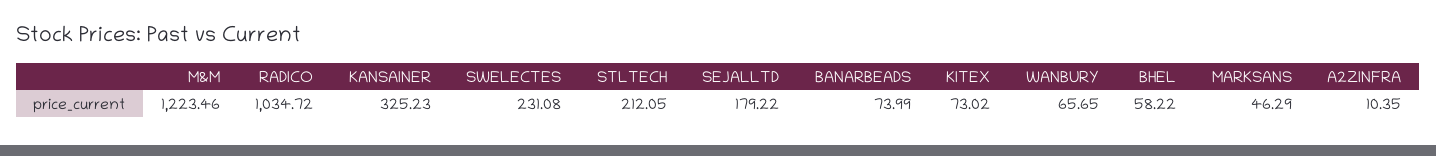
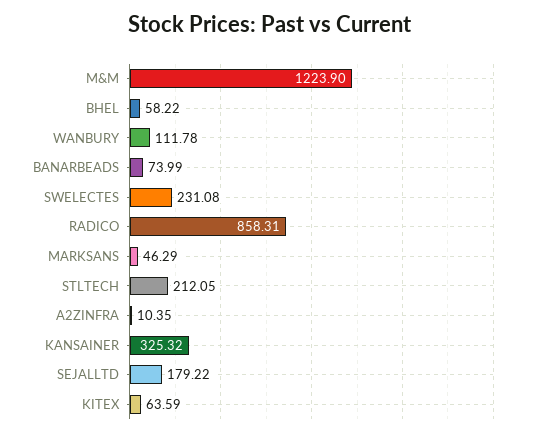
  {
-   "M&M": 1223.46,
+   "M&M": 1223.9,
-   "RADICO": 1034.72,
+   "RADICO": 858.31,
-   "KANSAINER": 325.23,
+   "KANSAINER": 325.32,
    "SWELECTES": 231.08,
    "STLTECH": 212.05,
    "SEJALLTD": 179.22,
    "BANARBEADS": 73.99,
-   "KITEX": 73.02,
+   "KITEX": 63.59,
-   "WANBURY": 65.65,
+   "WANBURY": 111.78,
    "BHEL": 58.22,
    "MARKSANS": 46.29,
    "A2ZINFRA": 10.35
  }

